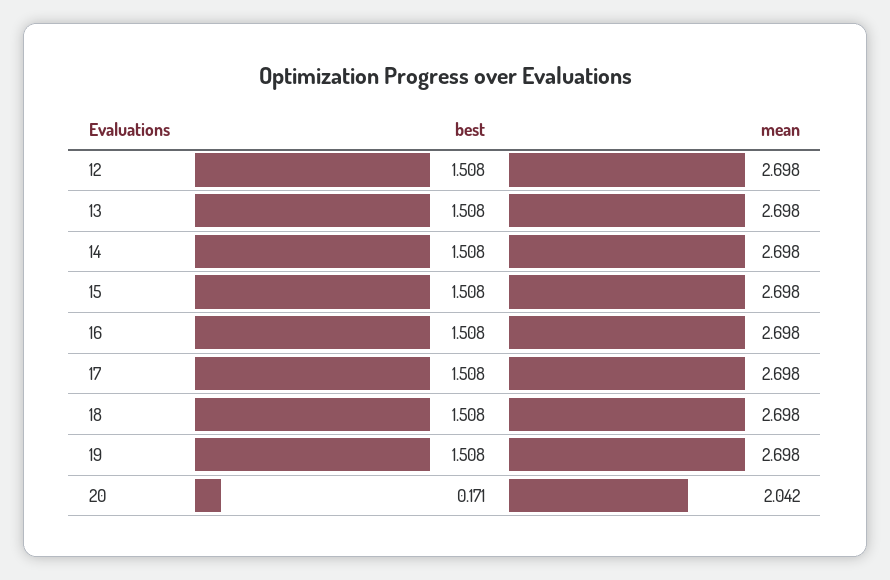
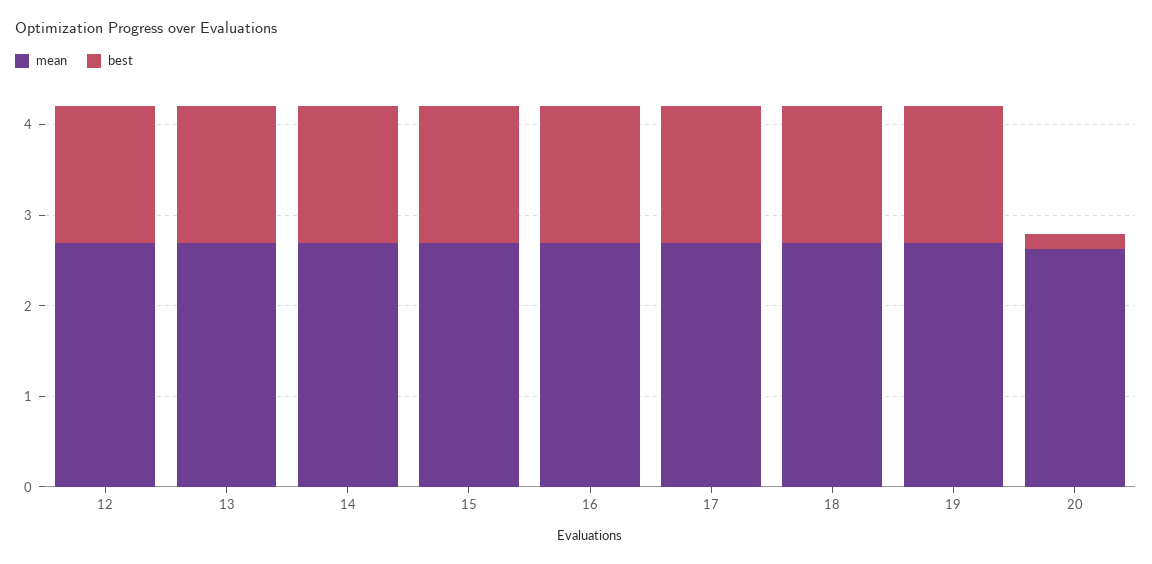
  {
    "best": {
      "12": 1.508,
      "13": 1.508,
      "14": 1.508,
      "15": 1.508,
      "16": 1.508,
      "17": 1.508,
      "18": 1.508,
      "19": 1.508,
      "20": 0.171
    },
    "mean": {
      "12": 2.698,
      "13": 2.698,
      "14": 2.698,
      "15": 2.698,
      "16": 2.698,
      "17": 2.698,
      "18": 2.698,
      "19": 2.698,
-     "20": 2.042
+     "20": 2.6
    }
  }

